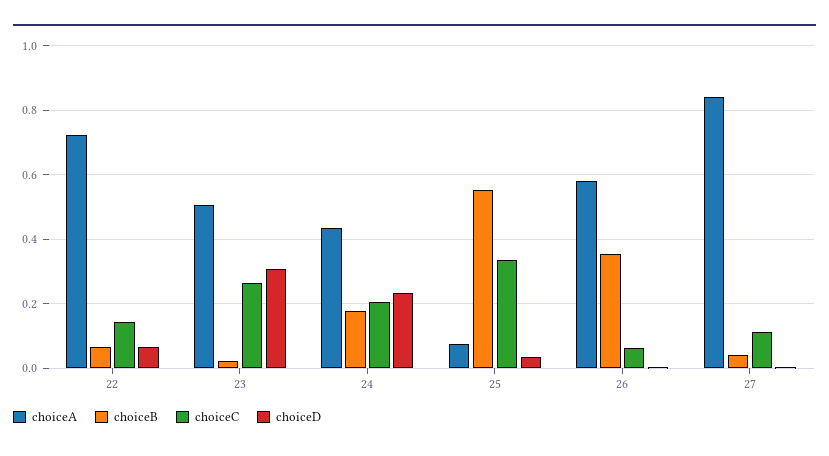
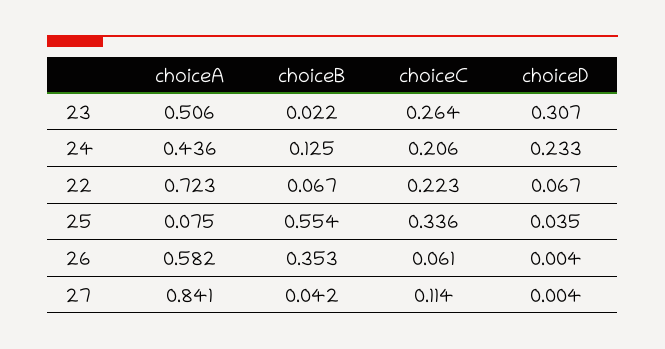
  {
    "choiceA": {
      "22": 0.723,
      "23": 0.506,
      "24": 0.436,
      "25": 0.075,
      "26": 0.582,
      "27": 0.841
    },
    "choiceB": {
      "22": 0.067,
      "23": 0.022,
-     "24": 0.18,
+     "24": 0.125,
      "25": 0.554,
      "26": 0.353,
      "27": 0.042
    },
    "choiceC": {
-     "22": 0.14,
+     "22": 0.223,
      "23": 0.264,
      "24": 0.206,
      "25": 0.336,
      "26": 0.061,
      "27": 0.114
    },
    "choiceD": {
      "22": 0.067,
      "23": 0.307,
      "24": 0.233,
      "25": 0.035,
      "26": 0.004,
      "27": 0.004
    }
  }

